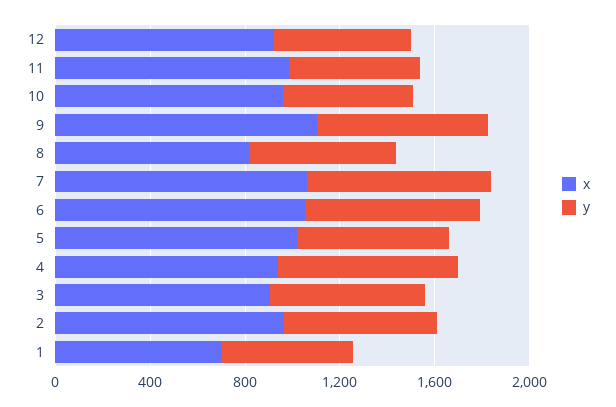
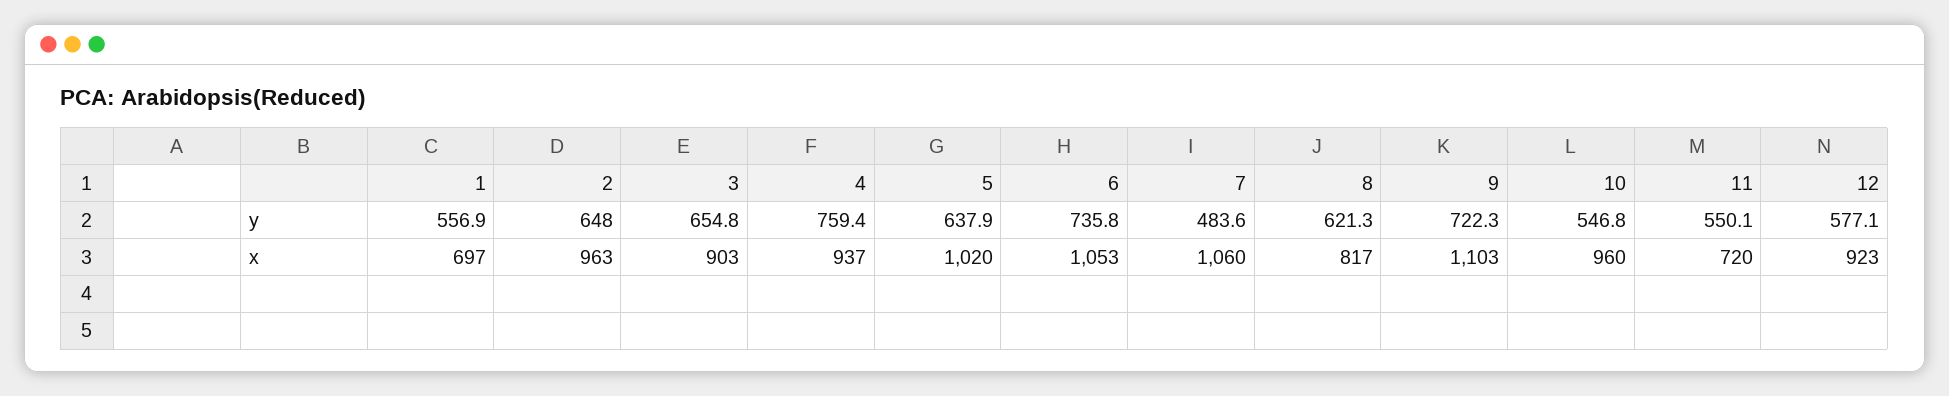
  {
    "x": {
      "12": 923,
-     "11": 1000,
+     "11": 720,
      "10": 960,
      "9": 1103,
      "8": 817,
      "7": 1060,
      "6": 1053,
      "5": 1020,
      "4": 937,
      "3": 903,
      "2": 963,
      "1": 697
    },
    "y": {
      "12": 577.1,
      "11": 550.1,
      "10": 546.8,
      "9": 722.3,
      "8": 621.3,
-     "7": 800,
+     "7": 483.6,
      "6": 735.8,
      "5": 637.9,
      "4": 759.4,
      "3": 654.8,
      "2": 648,
      "1": 556.9
    }
  }

